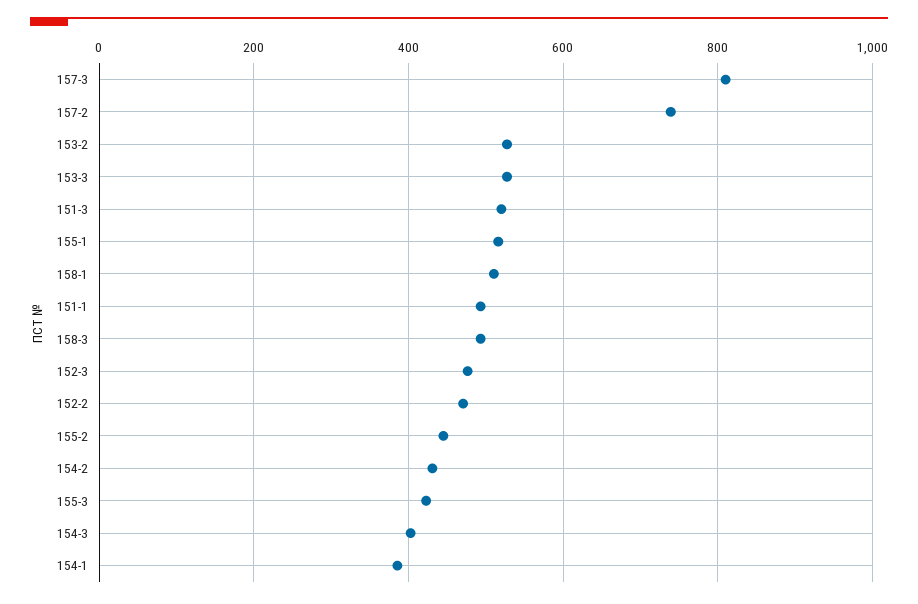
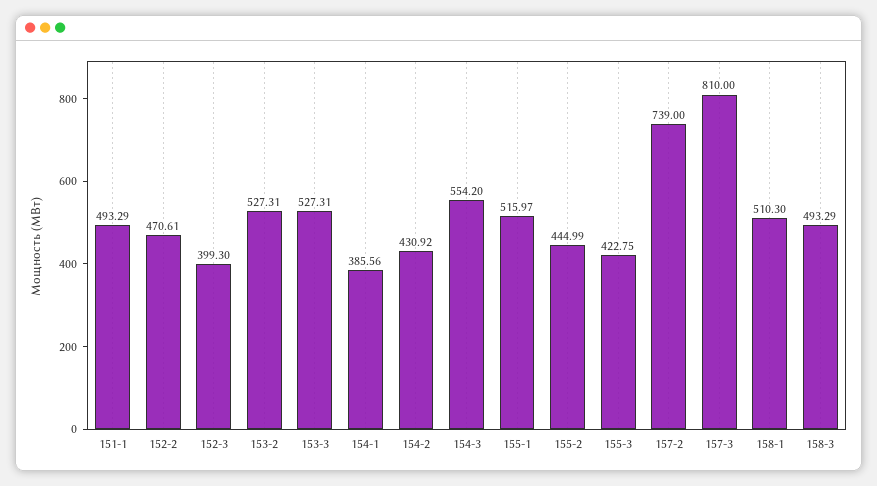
  {
    "157-3": 810,
    "157-2": 739,
    "153-2": 527.31,
    "153-3": 527.31,
-   "151-3": 520,
    "155-1": 515.97,
    "158-1": 510.3,
    "151-1": 493.29,
    "158-3": 493.29,
-   "152-3": 480,
+   "152-3": 399.3,
    "152-2": 470.61,
    "155-2": 444.99,
    "154-2": 430.92,
    "155-3": 422.75,
-   "154-3": 400,
+   "154-3": 554.2,
    "154-1": 385.56
  }

